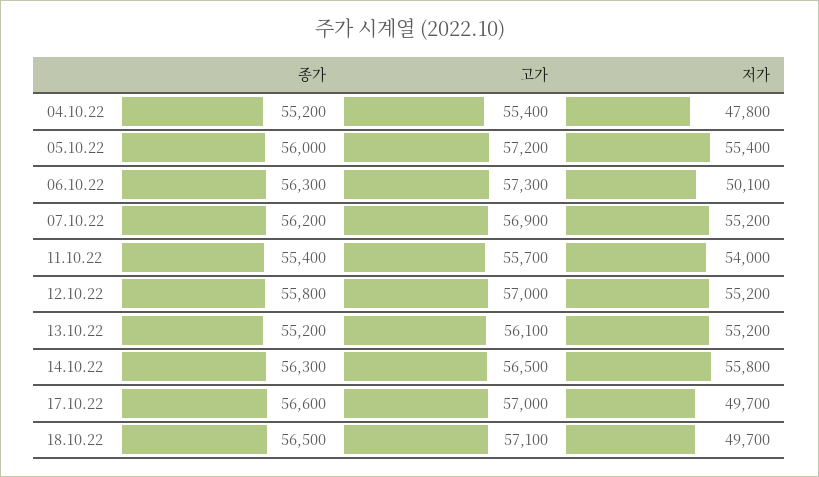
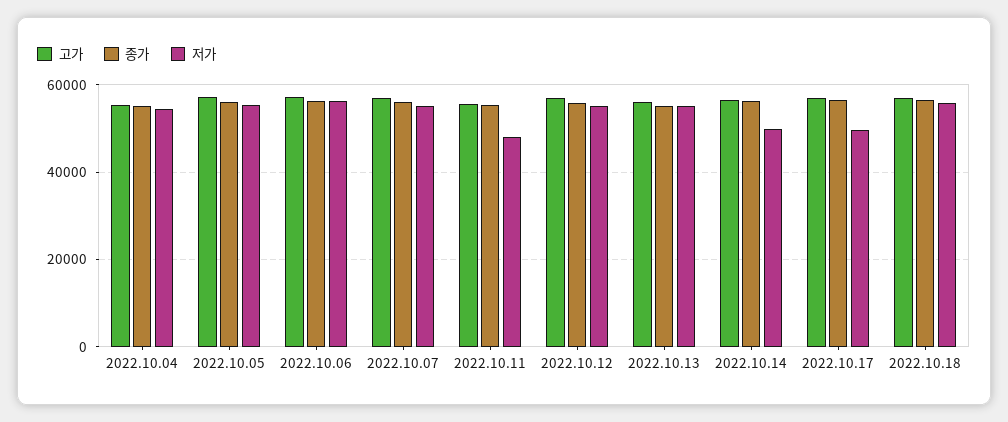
  {
    "종가": {
      "04.10.22": 55200,
      "05.10.22": 56000,
      "06.10.22": 56300,
      "07.10.22": 56200,
      "11.10.22": 55400,
      "12.10.22": 55800,
      "13.10.22": 55200,
      "14.10.22": 56300,
      "17.10.22": 56600,
      "18.10.22": 56500
    },
    "고가": {
      "04.10.22": 55400,
      "05.10.22": 57200,
      "06.10.22": 57300,
      "07.10.22": 56900,
      "11.10.22": 55700,
      "12.10.22": 57000,
      "13.10.22": 56100,
      "14.10.22": 56500,
      "17.10.22": 57000,
      "18.10.22": 57100
    },
    "저가": {
-     "04.10.22": 47800,
+     "04.10.22": 54000,
      "05.10.22": 55400,
-     "06.10.22": 50100,
+     "06.10.22": 56000,
      "07.10.22": 55200,
-     "11.10.22": 54000,
+     "11.10.22": 48000,
      "12.10.22": 55200,
      "13.10.22": 55200,
-     "14.10.22": 55800,
+     "14.10.22": 50000,
      "17.10.22": 49700,
-     "18.10.22": 49700
+     "18.10.22": 56000
    }
  }

